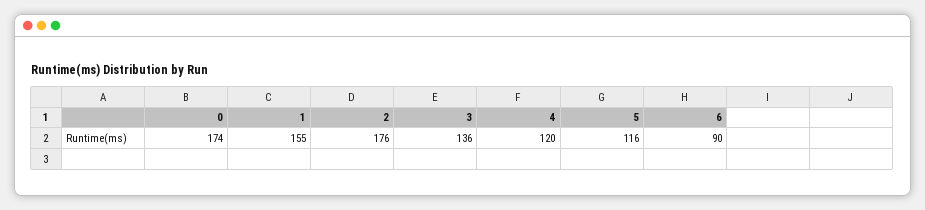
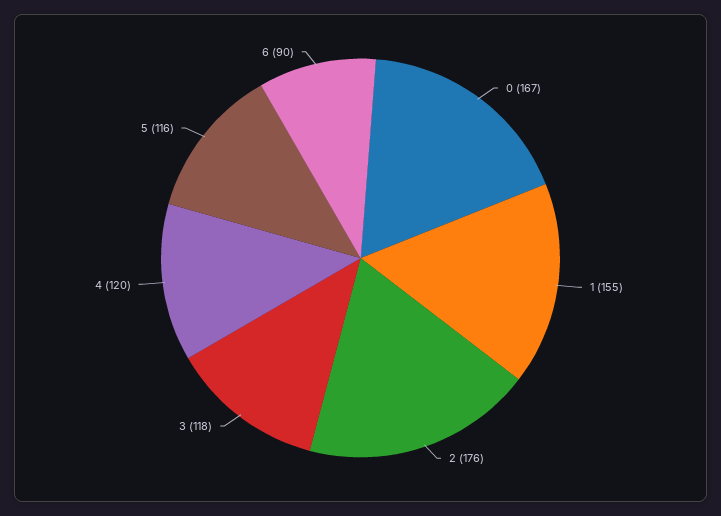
  {
-   "0": 174,
+   "0": 167,
    "1": 155,
    "2": 176,
-   "3": 136,
+   "3": 118,
    "4": 120,
    "5": 116,
    "6": 90
  }

